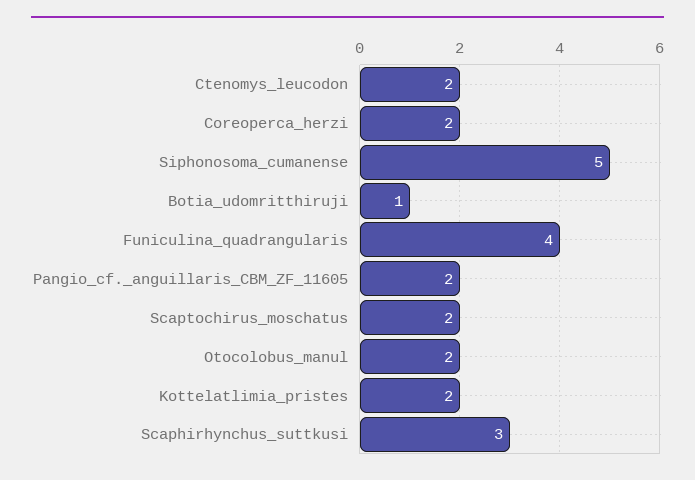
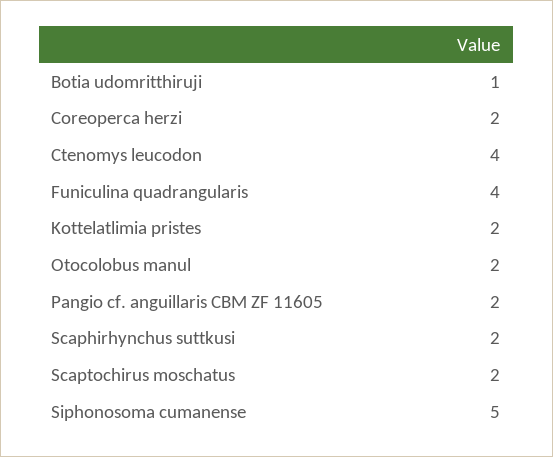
  {
-   "Ctenomys_leucodon": 2,
+   "Ctenomys_leucodon": 4,
    "Coreoperca_herzi": 2,
    "Siphonosoma_cumanense": 5,
    "Botia_udomritthiruji": 1,
    "Funiculina_quadrangularis": 4,
    "Pangio_cf._anguillaris_CBM_ZF_11605": 2,
    "Scaptochirus_moschatus": 2,
    "Otocolobus_manul": 2,
    "Kottelatlimia_pristes": 2,
-   "Scaphirhynchus_suttkusi": 3
+   "Scaphirhynchus_suttkusi": 2
  }

